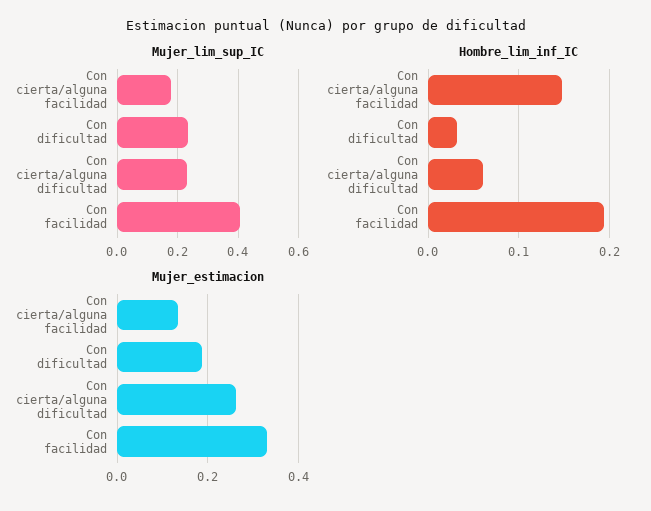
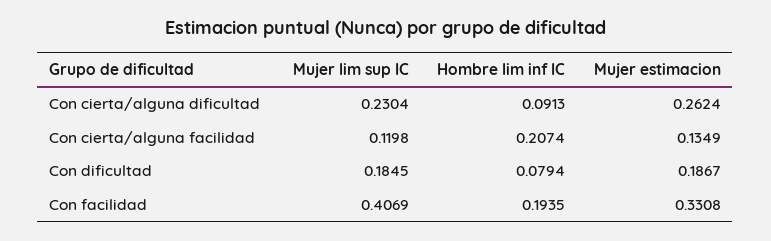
  {
    "Mujer_lim_sup_IC": {
-     "Con cierta/alguna facilidad": 0.18,
+     "Con cierta/alguna facilidad": 0.1198,
-     "Con dificultad": 0.24,
+     "Con dificultad": 0.1845,
      "Con cierta/alguna dificultad": 0.2304,
      "Con facilidad": 0.4069
    },
    "Hombre_lim_inf_IC": {
-     "Con cierta/alguna facilidad": 0.15,
+     "Con cierta/alguna facilidad": 0.2074,
-     "Con dificultad": 0.03,
+     "Con dificultad": 0.0794,
-     "Con cierta/alguna dificultad": 0.06,
+     "Con cierta/alguna dificultad": 0.0913,
      "Con facilidad": 0.1935
    },
    "Mujer_estimacion": {
      "Con cierta/alguna facilidad": 0.1349,
      "Con dificultad": 0.1867,
      "Con cierta/alguna dificultad": 0.2624,
      "Con facilidad": 0.3308
    }
  }

